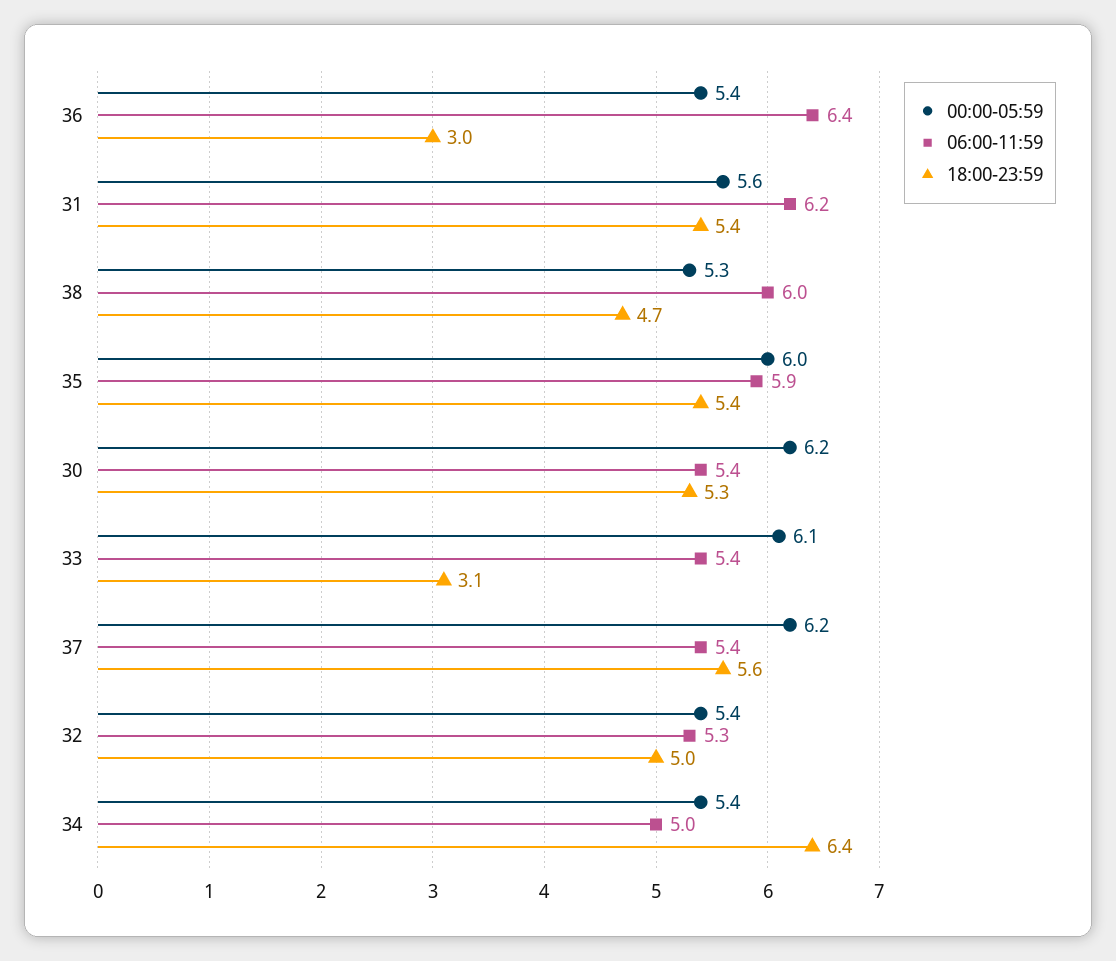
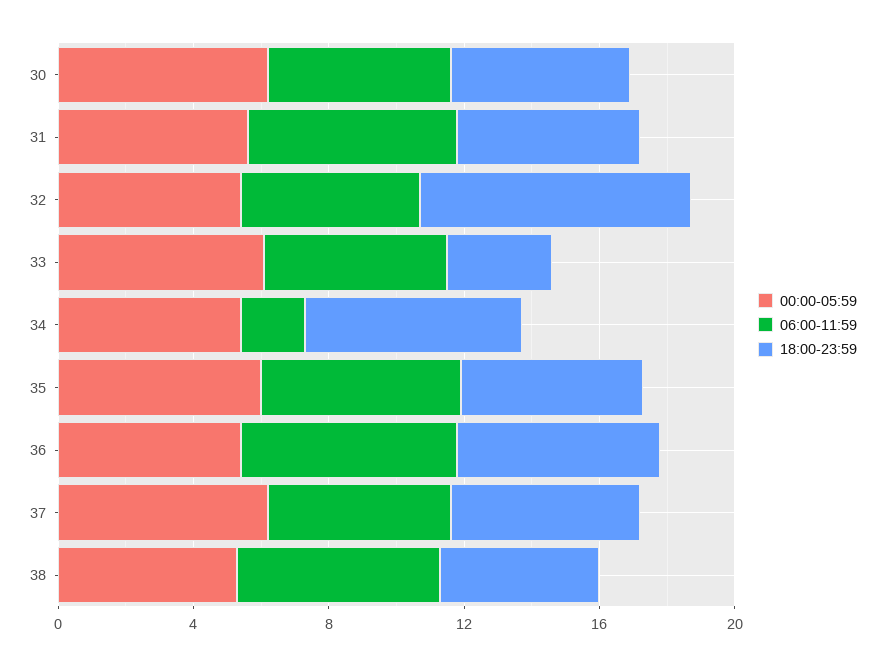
  {
    "00:00-05:59": {
      "36": 5.4,
      "31": 5.6,
      "38": 5.3,
      "35": 6,
      "30": 6.2,
      "33": 6.1,
      "37": 6.2,
      "32": 5.4,
      "34": 5.4
    },
    "06:00-11:59": {
      "36": 6.4,
      "31": 6.2,
      "38": 6,
      "35": 5.9,
      "30": 5.4,
      "33": 5.4,
      "37": 5.4,
      "32": 5.3,
-     "34": 5
+     "34": 2
    },
    "18:00-23:59": {
-     "36": 3,
+     "36": 6,
      "31": 5.4,
      "38": 4.7,
      "35": 5.4,
      "30": 5.3,
      "33": 3.1,
      "37": 5.6,
-     "32": 5,
+     "32": 8,
      "34": 6.4
    }
  }

